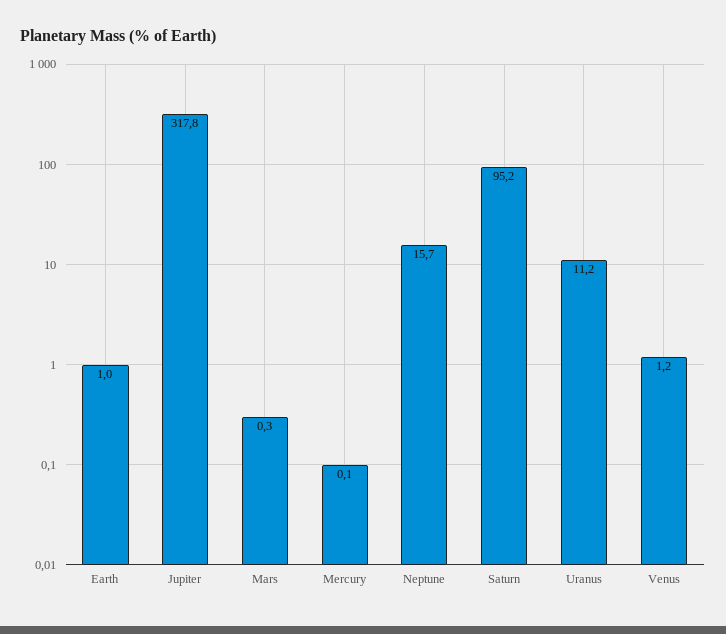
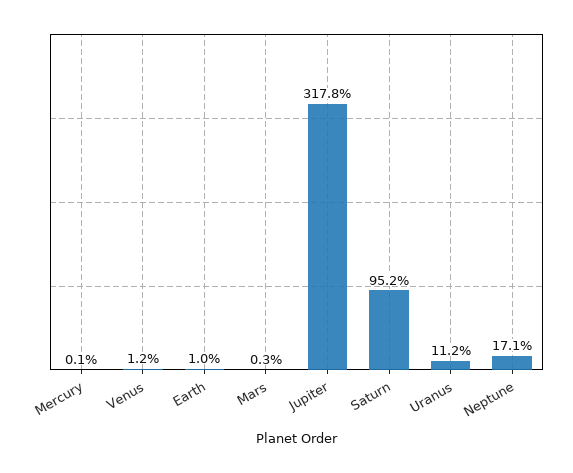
  {
    "Earth": 1,
    "Jupiter": 317.8,
    "Mars": 0.3,
    "Mercury": 0.1,
-   "Neptune": 15.7,
+   "Neptune": 17.1,
    "Saturn": 95.2,
    "Uranus": 11.2,
    "Venus": 1.2
  }

